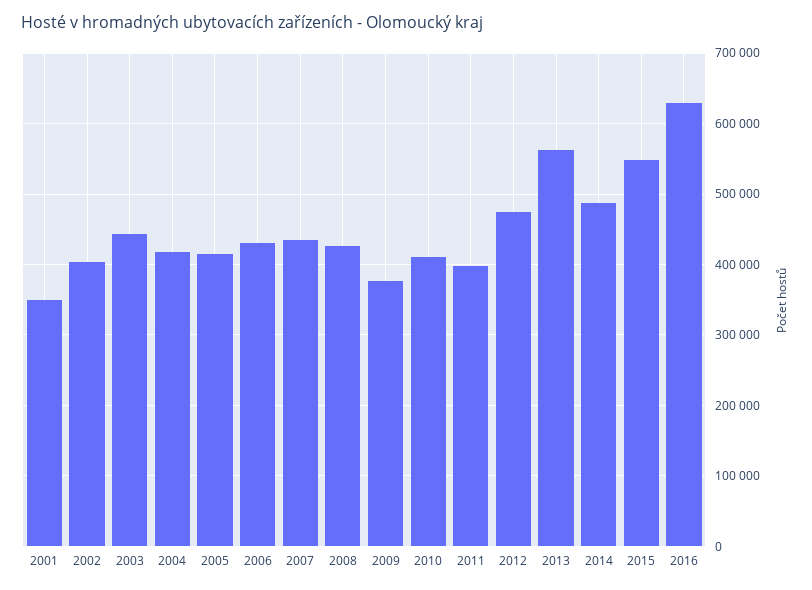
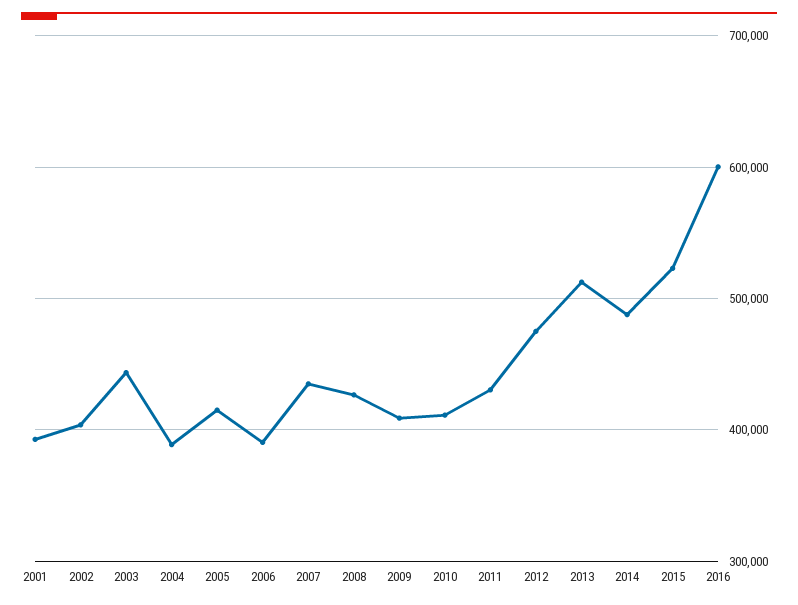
  {
-   "2001": 350000,
+   "2001": 390000,
    "2002": 400000,
    "2003": 440000,
-   "2004": 420000,
+   "2004": 390000,
    "2005": 410000,
-   "2006": 430000,
+   "2006": 390000,
    "2007": 430000,
    "2008": 430000,
-   "2009": 380000,
+   "2009": 410000,
    "2010": 410000,
-   "2011": 400000,
+   "2011": 430000,
    "2012": 470000,
-   "2013": 560000,
+   "2013": 510000,
    "2014": 490000,
-   "2015": 550000,
+   "2015": 520000,
-   "2016": 630000
+   "2016": 600000
  }

